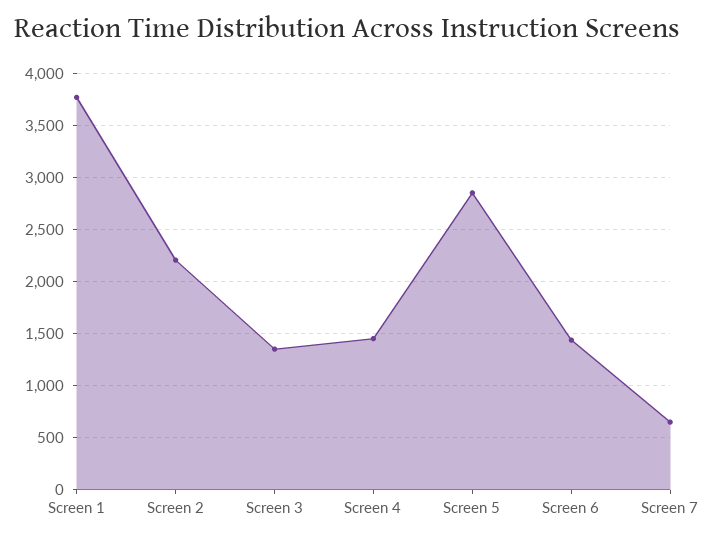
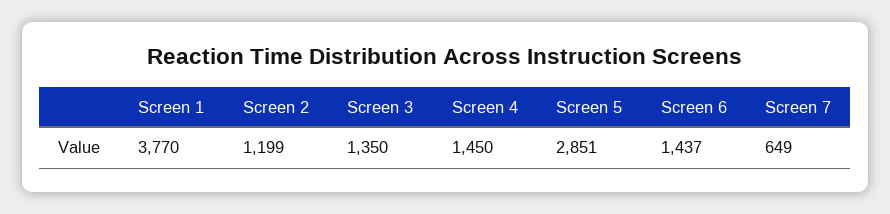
  {
    "Screen 1": 3770,
-   "Screen 2": 2200,
+   "Screen 2": 1199,
    "Screen 3": 1350,
    "Screen 4": 1450,
    "Screen 5": 2851,
    "Screen 6": 1437,
    "Screen 7": 649
  }

